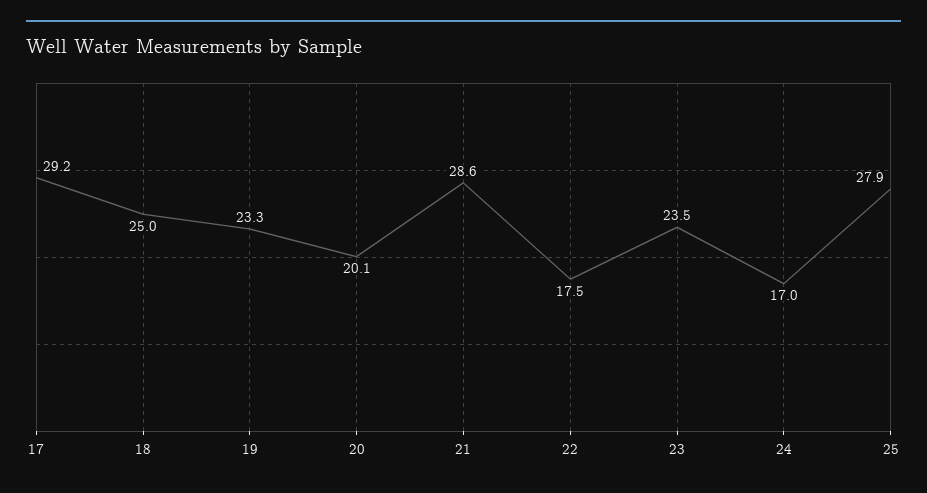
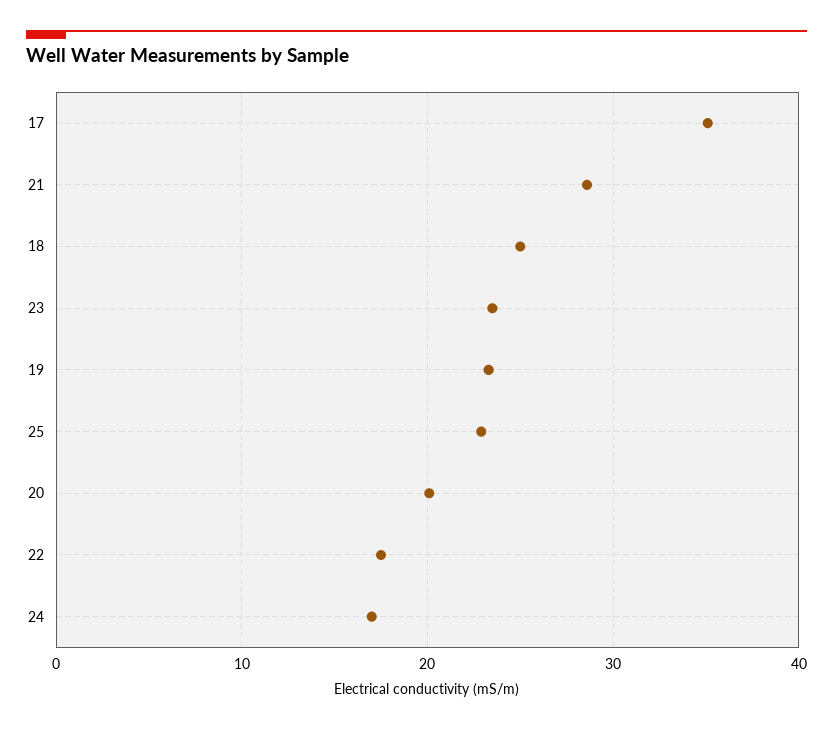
  {
-   "17": 29.2,
+   "17": 35,
    "18": 25,
    "19": 23.3,
    "20": 20.1,
    "21": 28.6,
    "22": 17.5,
    "23": 23.5,
    "24": 17,
-   "25": 27.9
+   "25": 23
  }

